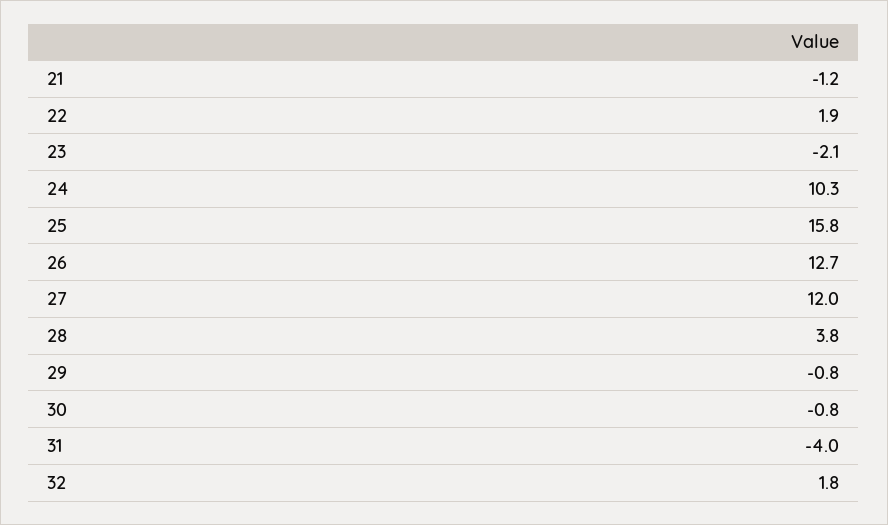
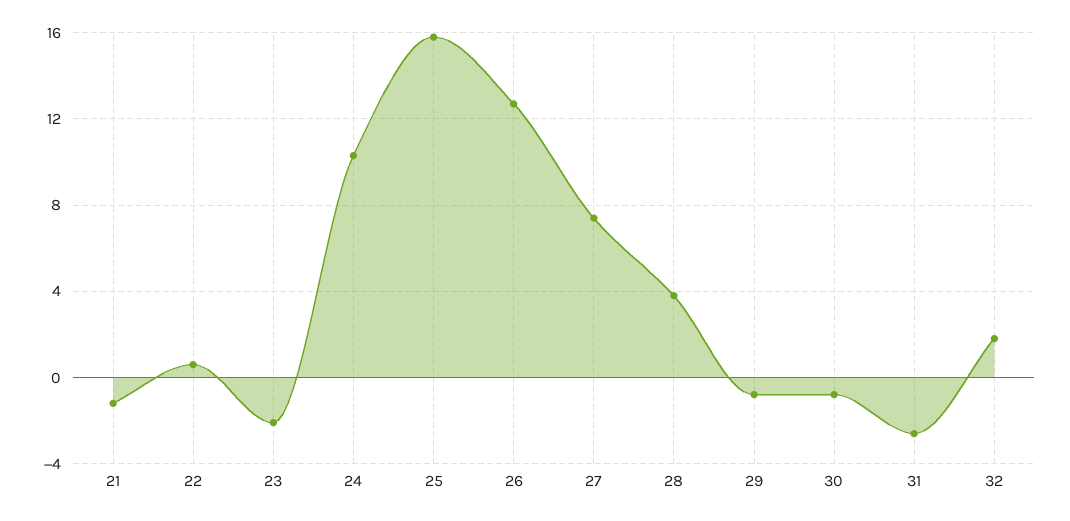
  {
    "21": -1.2,
-   "22": 1.9,
+   "22": 0.5,
    "23": -2.1,
    "24": 10.3,
    "25": 15.8,
    "26": 12.7,
-   "27": 12,
+   "27": 7.5,
    "28": 3.8,
    "29": -0.8,
    "30": -0.8,
-   "31": -4,
+   "31": -2.5,
    "32": 1.8
  }

